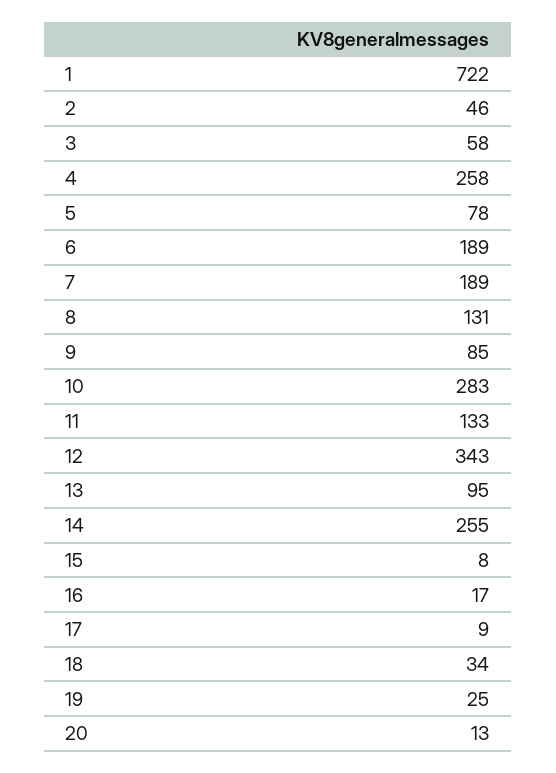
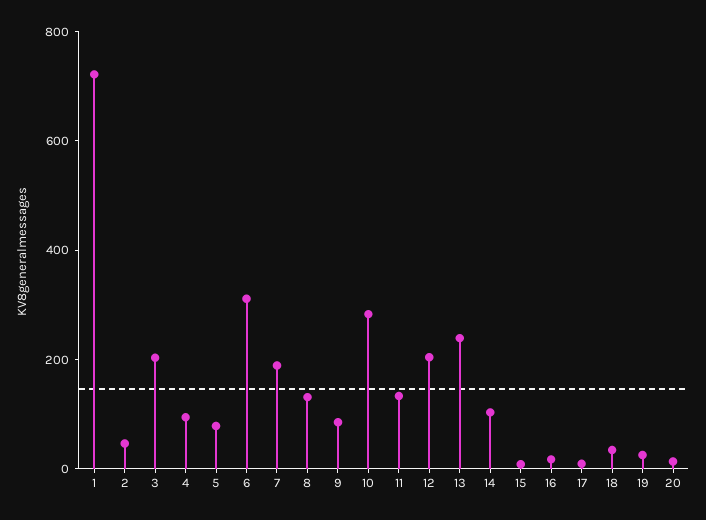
  {
    "1": 722,
    "2": 46,
-   "3": 58,
+   "3": 200,
-   "4": 258,
+   "4": 100,
    "5": 78,
-   "6": 189,
+   "6": 300,
    "7": 189,
    "8": 131,
    "9": 85,
    "10": 283,
    "11": 133,
-   "12": 343,
+   "12": 200,
-   "13": 95,
+   "13": 250,
-   "14": 255,
+   "14": 100,
    "15": 8,
    "16": 17,
    "17": 9,
    "18": 34,
    "19": 25,
    "20": 13
  }

